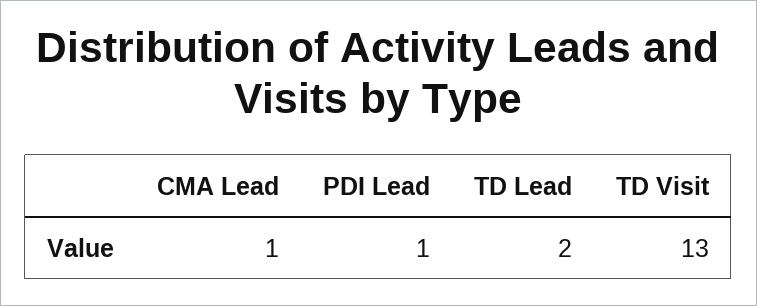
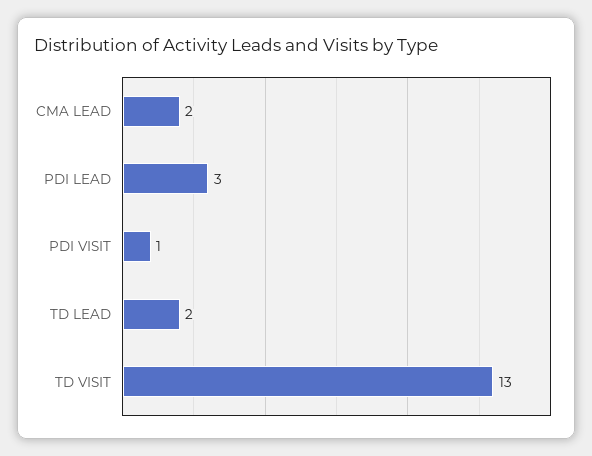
  {
-   "CMA Lead": 1,
+   "CMA Lead": 2,
-   "PDI Lead": 1,
+   "PDI Lead": 3,
    "TD Lead": 2,
-   "TD Visit": 13
+   "TD Visit": 13,
+   "PDI VISIT": 1
  }

